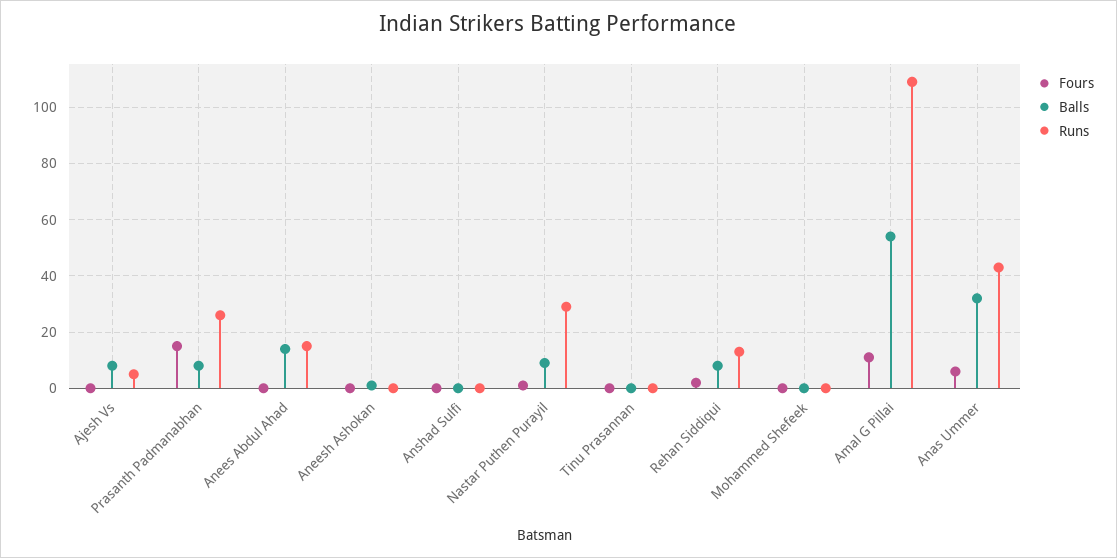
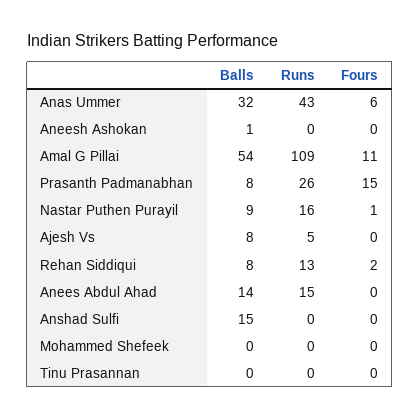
  {
    "Fours": {
      "Ajesh Vs": 0,
      "Prasanth Padmanabhan": 15,
      "Anees Abdul Ahad": 0,
      "Aneesh Ashokan": 0,
      "Anshad Sulfi": 0,
      "Nastar Puthen Purayil": 1,
      "Tinu Prasannan": 0,
      "Rehan Siddiqui": 2,
      "Mohammed Shefeek": 0,
      "Amal G Pillai": 11,
      "Anas Ummer": 6
    },
    "Balls": {
      "Ajesh Vs": 8,
      "Prasanth Padmanabhan": 8,
      "Anees Abdul Ahad": 14,
      "Aneesh Ashokan": 1,
-     "Anshad Sulfi": 0,
+     "Anshad Sulfi": 15,
      "Nastar Puthen Purayil": 9,
      "Tinu Prasannan": 0,
      "Rehan Siddiqui": 8,
      "Mohammed Shefeek": 0,
      "Amal G Pillai": 54,
      "Anas Ummer": 32
    },
    "Runs": {
      "Ajesh Vs": 5,
      "Prasanth Padmanabhan": 26,
      "Anees Abdul Ahad": 15,
      "Aneesh Ashokan": 0,
      "Anshad Sulfi": 0,
-     "Nastar Puthen Purayil": 30,
+     "Nastar Puthen Purayil": 16,
      "Tinu Prasannan": 0,
      "Rehan Siddiqui": 13,
      "Mohammed Shefeek": 0,
      "Amal G Pillai": 109,
      "Anas Ummer": 43
    }
  }

